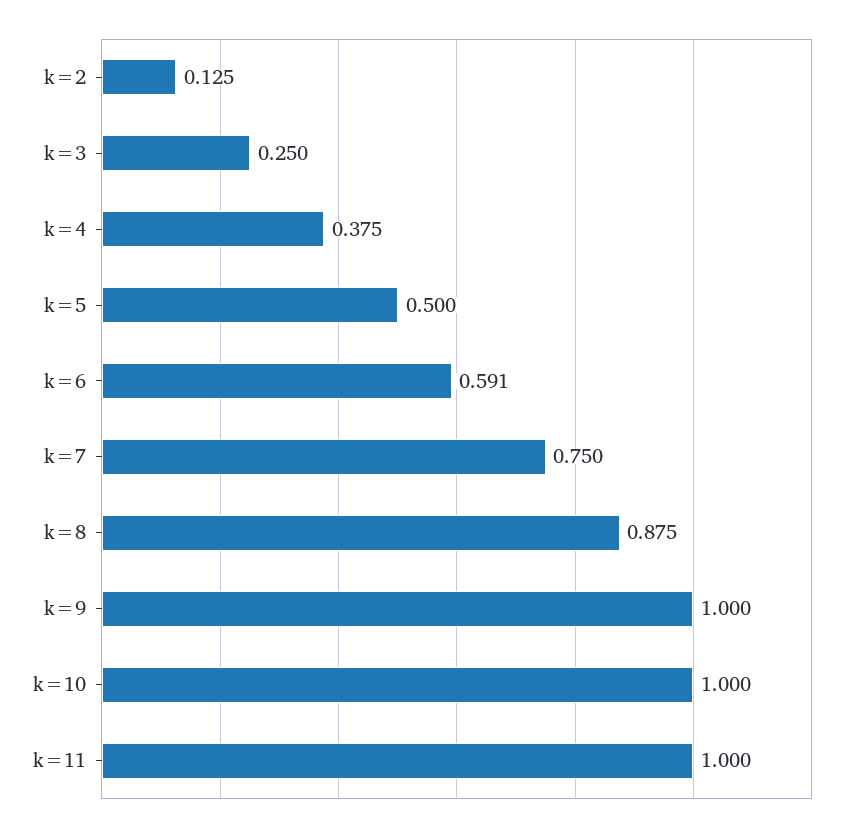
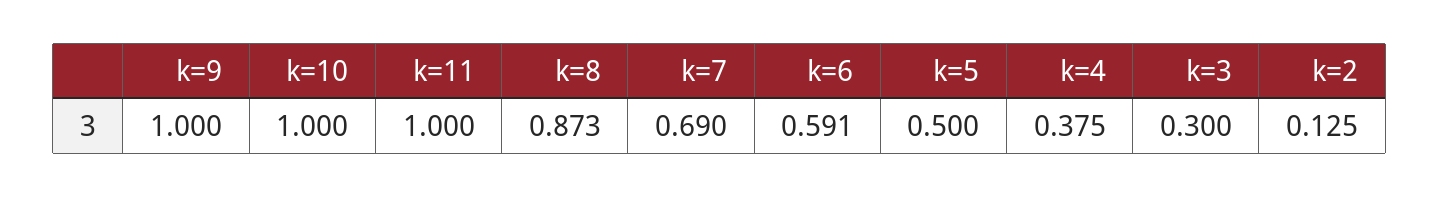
  {
    "k=2": 0.125,
-   "k=3": 0.25,
+   "k=3": 0.3,
    "k=4": 0.375,
    "k=5": 0.5,
    "k=6": 0.591,
-   "k=7": 0.75,
+   "k=7": 0.69,
-   "k=8": 0.875,
+   "k=8": 0.873,
    "k=9": 1,
    "k=10": 1,
    "k=11": 1
  }

